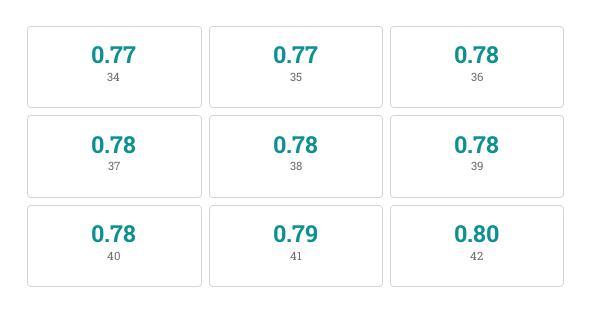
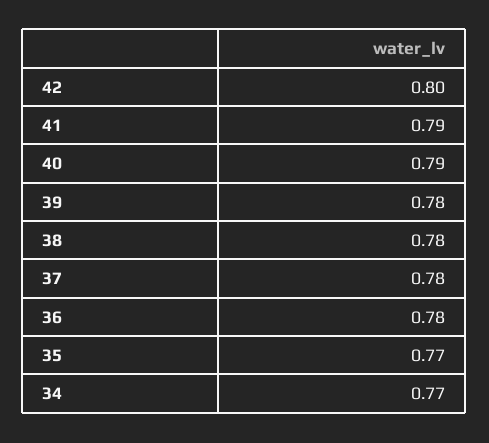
  {
    "34": 0.77,
    "35": 0.77,
    "36": 0.78,
    "37": 0.78,
    "38": 0.78,
    "39": 0.78,
-   "40": 0.78,
+   "40": 0.79,
    "41": 0.79,
    "42": 0.8
  }

